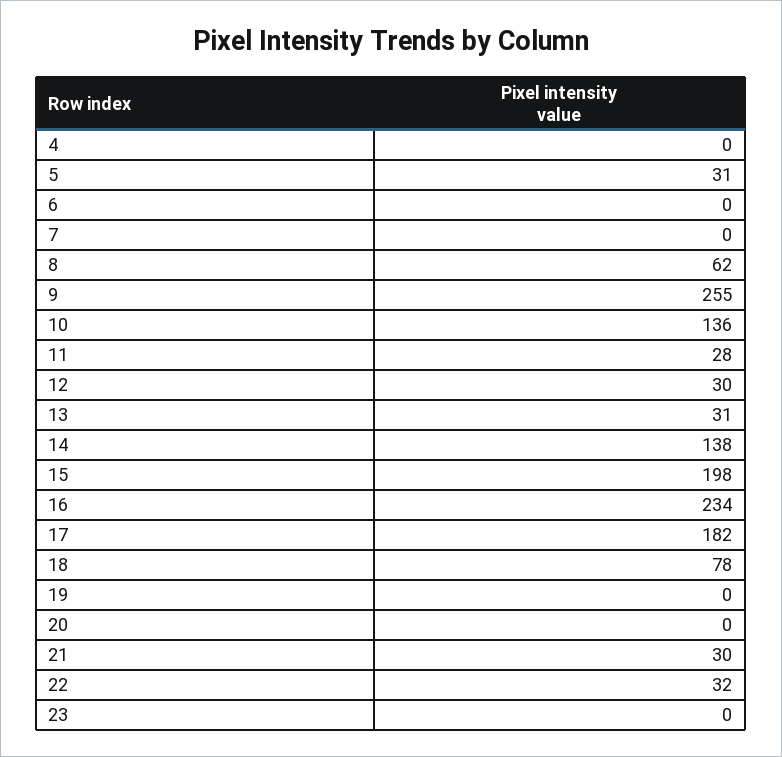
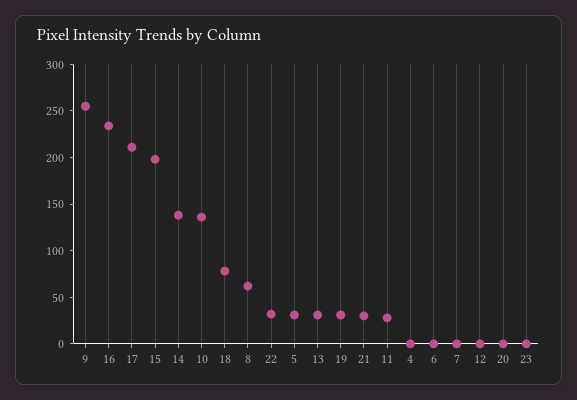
  {
    "4": 0,
    "5": 31,
    "6": 0,
    "7": 0,
    "8": 62,
    "9": 255,
    "10": 136,
    "11": 28,
-   "12": 30,
+   "12": 0,
    "13": 31,
    "14": 138,
    "15": 198,
    "16": 234,
-   "17": 182,
+   "17": 210,
    "18": 78,
-   "19": 0,
+   "19": 30,
    "20": 0,
    "21": 30,
    "22": 32,
    "23": 0
  }

